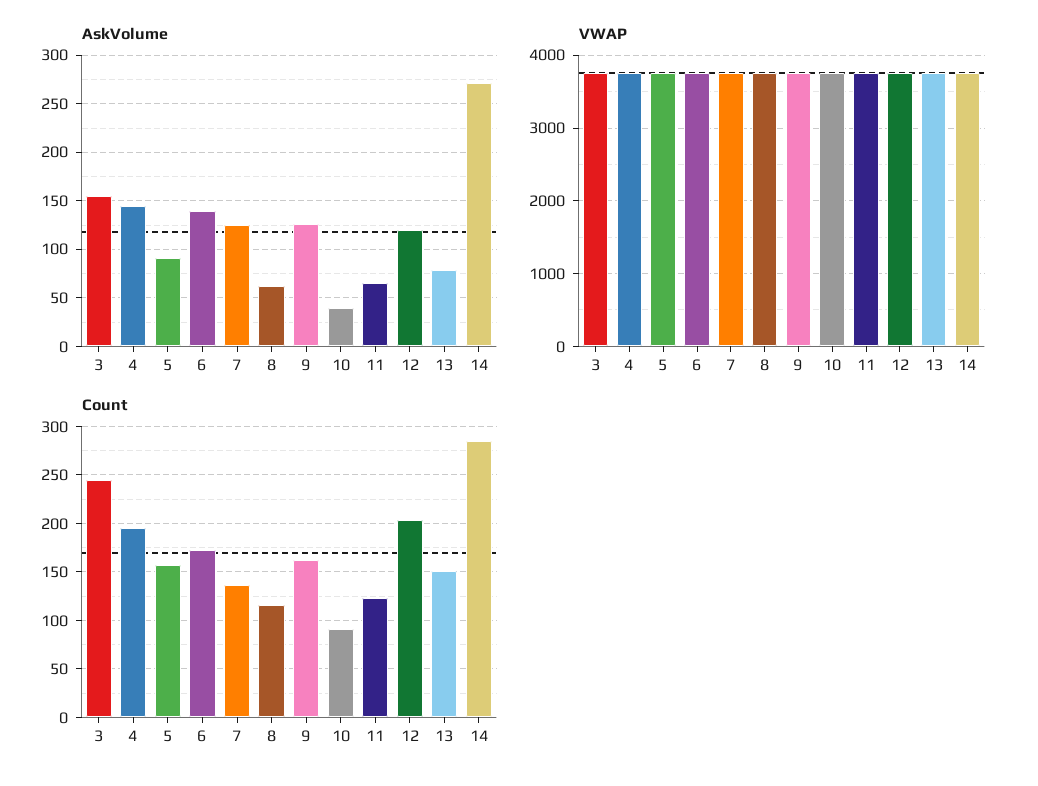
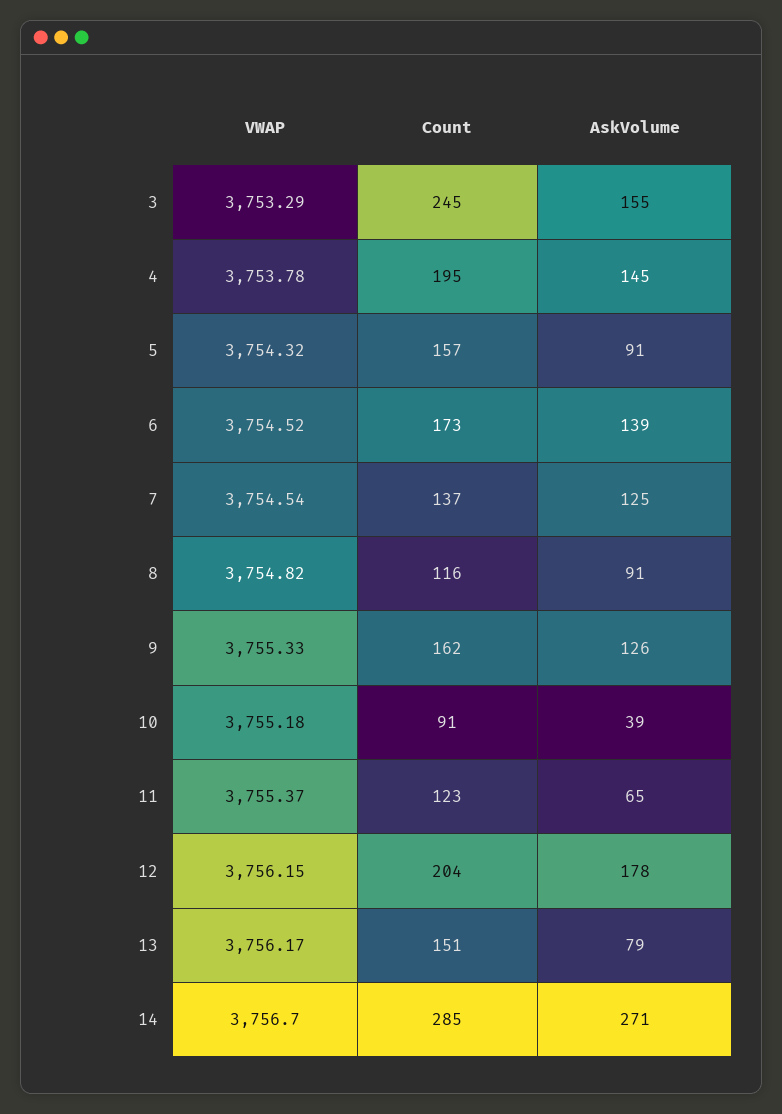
  {
    "AskVolume": {
      "3": 155,
      "4": 145,
      "5": 91,
      "6": 139,
      "7": 125,
-     "8": 60,
+     "8": 91,
      "9": 126,
      "10": 39,
      "11": 65,
-     "12": 120,
+     "12": 178,
      "13": 79,
      "14": 271
    },
    "VWAP": {
      "3": 3753.29,
      "4": 3753.78,
      "5": 3754.32,
      "6": 3754.52,
      "7": 3754.54,
      "8": 3754.82,
      "9": 3755.33,
      "10": 3755.18,
      "11": 3755.37,
      "12": 3756.15,
      "13": 3756.17,
      "14": 3756.7
    },
    "Count": {
      "3": 245,
      "4": 195,
      "5": 157,
      "6": 173,
      "7": 137,
      "8": 116,
      "9": 162,
      "10": 91,
      "11": 123,
      "12": 204,
      "13": 151,
      "14": 285
    }
  }

